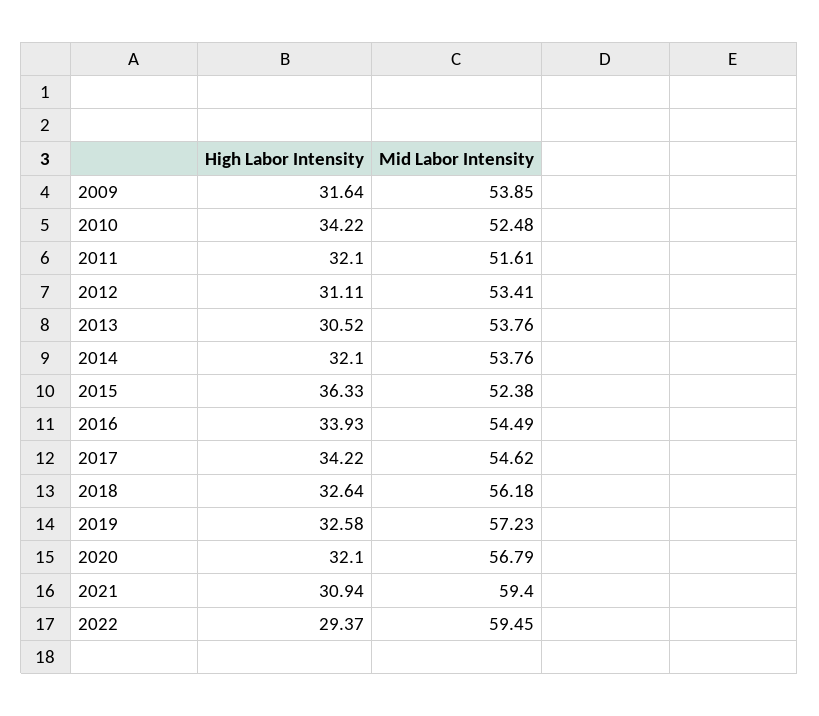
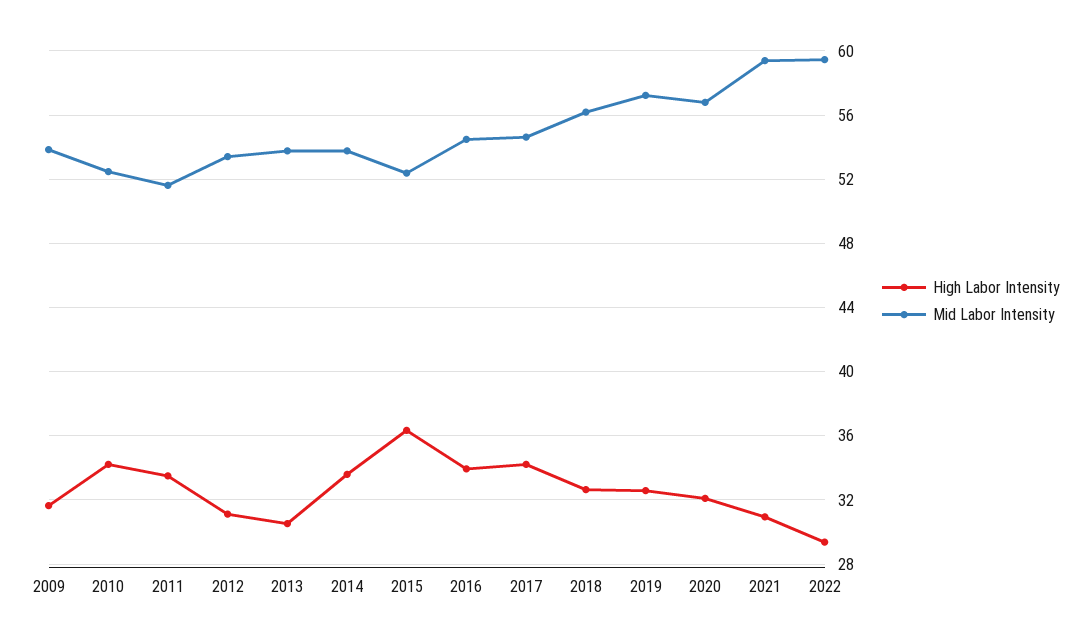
  {
    "High Labor Intensity": {
      "2009": 31.64,
      "2010": 34.22,
-     "2011": 32.1,
+     "2011": 33.5,
      "2012": 31.11,
      "2013": 30.52,
-     "2014": 32.1,
+     "2014": 33.5,
      "2015": 36.33,
      "2016": 33.93,
      "2017": 34.22,
      "2018": 32.64,
      "2019": 32.58,
      "2020": 32.1,
      "2021": 30.94,
      "2022": 29.37
    },
    "Mid Labor Intensity": {
      "2009": 53.85,
      "2010": 52.48,
      "2011": 51.61,
      "2012": 53.41,
      "2013": 53.76,
      "2014": 53.76,
      "2015": 52.38,
      "2016": 54.49,
      "2017": 54.62,
      "2018": 56.18,
      "2019": 57.23,
      "2020": 56.79,
      "2021": 59.4,
      "2022": 59.45
    }
  }

